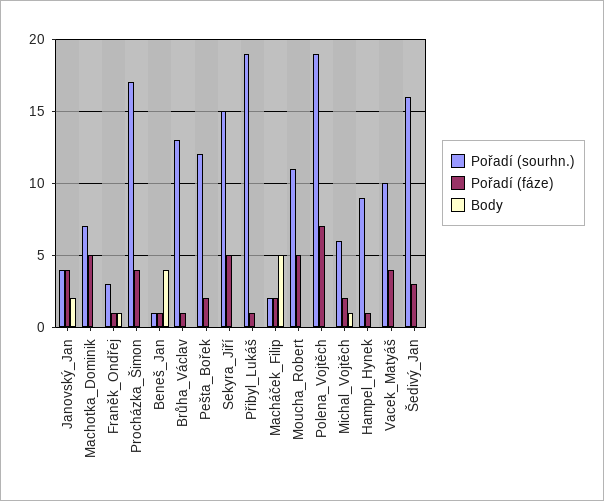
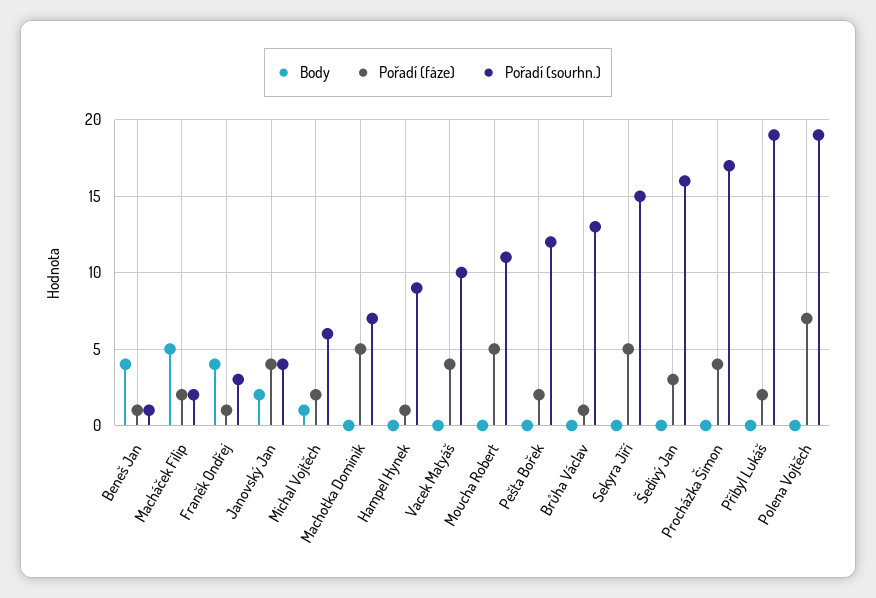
  {
    "Pořadí (sourhn.)": {
      "Janovský_Jan": 4,
      "Machotka_Dominik": 7,
      "Franěk_Ondřej": 3,
      "Procházka_Šimon": 17,
      "Beneš_Jan": 1,
      "Brůha_Václav": 13,
      "Pešta_Bořek": 12,
      "Sekyra_Jiří": 15,
      "Přibyl_Lukáš": 19,
      "Macháček_Filip": 2,
      "Moucha_Robert": 11,
      "Polena_Vojtěch": 19,
      "Michal_Vojtěch": 6,
      "Hampel_Hynek": 9,
      "Vacek_Matyáš": 10,
      "Šedivý_Jan": 16
    },
    "Pořadí (fáze)": {
      "Janovský_Jan": 4,
      "Machotka_Dominik": 5,
      "Franěk_Ondřej": 1,
      "Procházka_Šimon": 4,
      "Beneš_Jan": 1,
      "Brůha_Václav": 1,
      "Pešta_Bořek": 2,
      "Sekyra_Jiří": 5,
-     "Přibyl_Lukáš": 1,
+     "Přibyl_Lukáš": 2,
      "Macháček_Filip": 2,
      "Moucha_Robert": 5,
      "Polena_Vojtěch": 7,
      "Michal_Vojtěch": 2,
      "Hampel_Hynek": 1,
      "Vacek_Matyáš": 4,
      "Šedivý_Jan": 3
    },
    "Body": {
      "Janovský_Jan": 2,
      "Machotka_Dominik": 0,
-     "Franěk_Ondřej": 1,
+     "Franěk_Ondřej": 4,
      "Procházka_Šimon": 0,
      "Beneš_Jan": 4,
      "Brůha_Václav": 0,
      "Pešta_Bořek": 0,
      "Sekyra_Jiří": 0,
      "Přibyl_Lukáš": 0,
      "Macháček_Filip": 5,
      "Moucha_Robert": 0,
      "Polena_Vojtěch": 0,
      "Michal_Vojtěch": 1,
      "Hampel_Hynek": 0,
      "Vacek_Matyáš": 0,
      "Šedivý_Jan": 0
    }
  }

